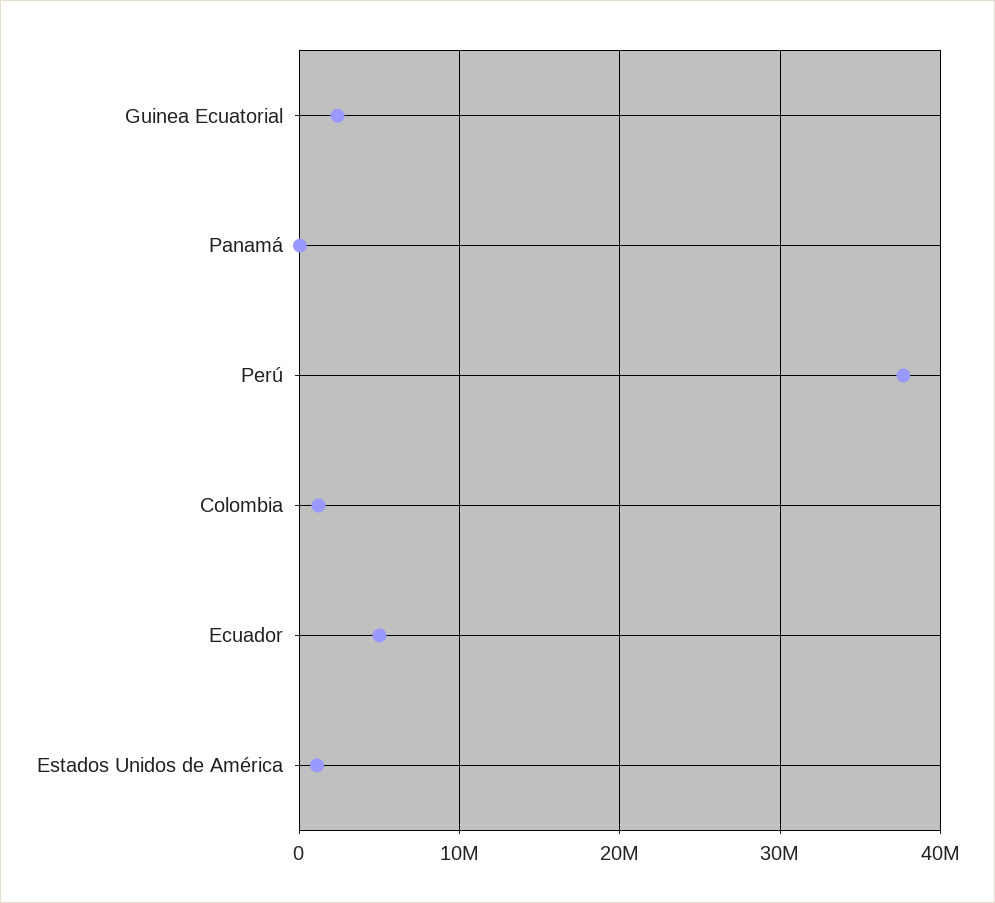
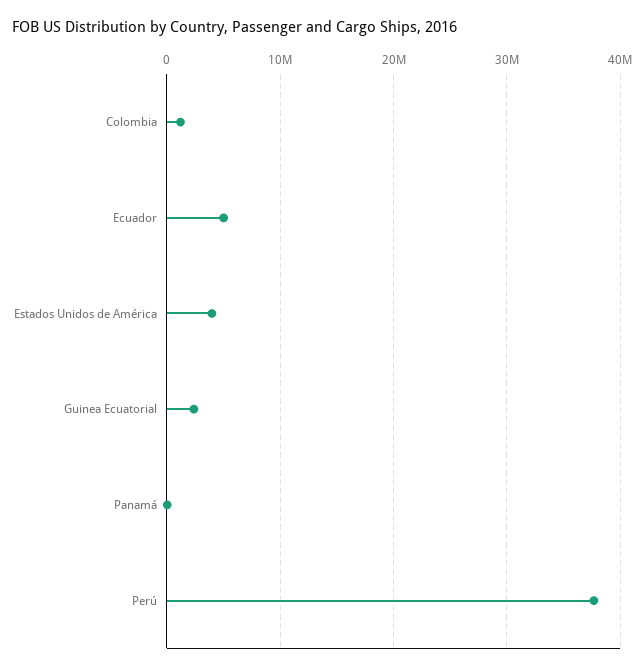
  {
    "Guinea Ecuatorial": 2000000,
    "Panamá": 0,
    "Perú": 38000000,
    "Colombia": 1000000,
    "Ecuador": 5000000,
-   "Estados Unidos de América": 1000000
+   "Estados Unidos de América": 4000000
  }

